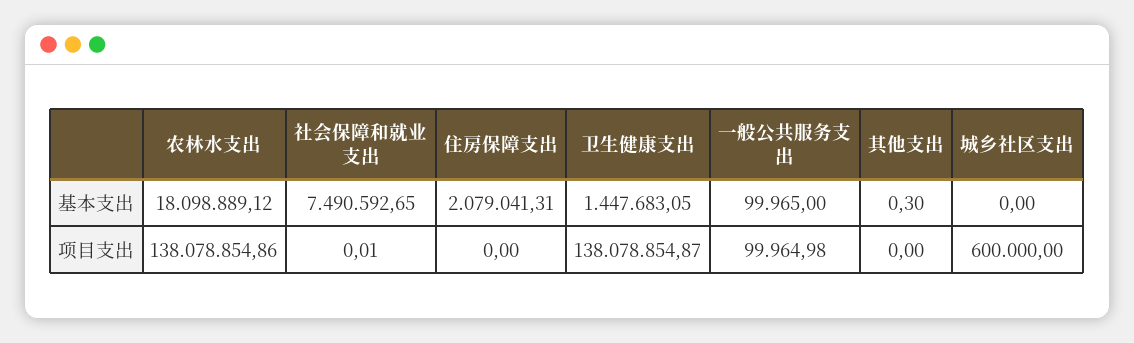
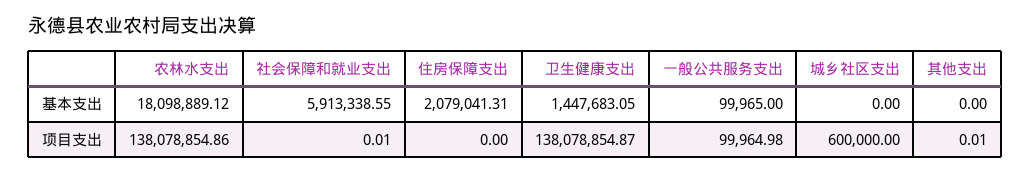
  {
    "农林水支出": {
      "基本支出": 18098889.12,
      "项目支出": 138078854.86
    },
    "社会保障和就业支出": {
-     "基本支出": 7490592.65,
+     "基本支出": 5913338.55,
      "项目支出": 0.01
    },
    "住房保障支出": {
      "基本支出": 2079041.31,
      "项目支出": 0
    },
    "卫生健康支出": {
      "基本支出": 1447683.05,
      "项目支出": 138078854.87
    },
    "一般公共服务支出": {
      "基本支出": 99965,
      "项目支出": 99964.98
    },
    "其他支出": {
-     "基本支出": 0.3,
+     "基本支出": 0,
-     "项目支出": 0
+     "项目支出": 0.01
    },
    "城乡社区支出": {
      "基本支出": 0,
      "项目支出": 600000
    }
  }

